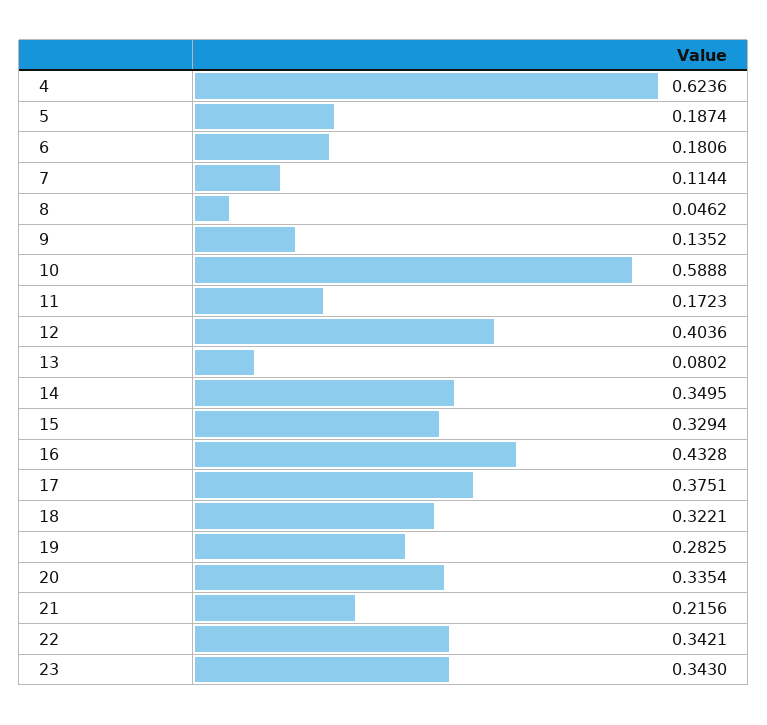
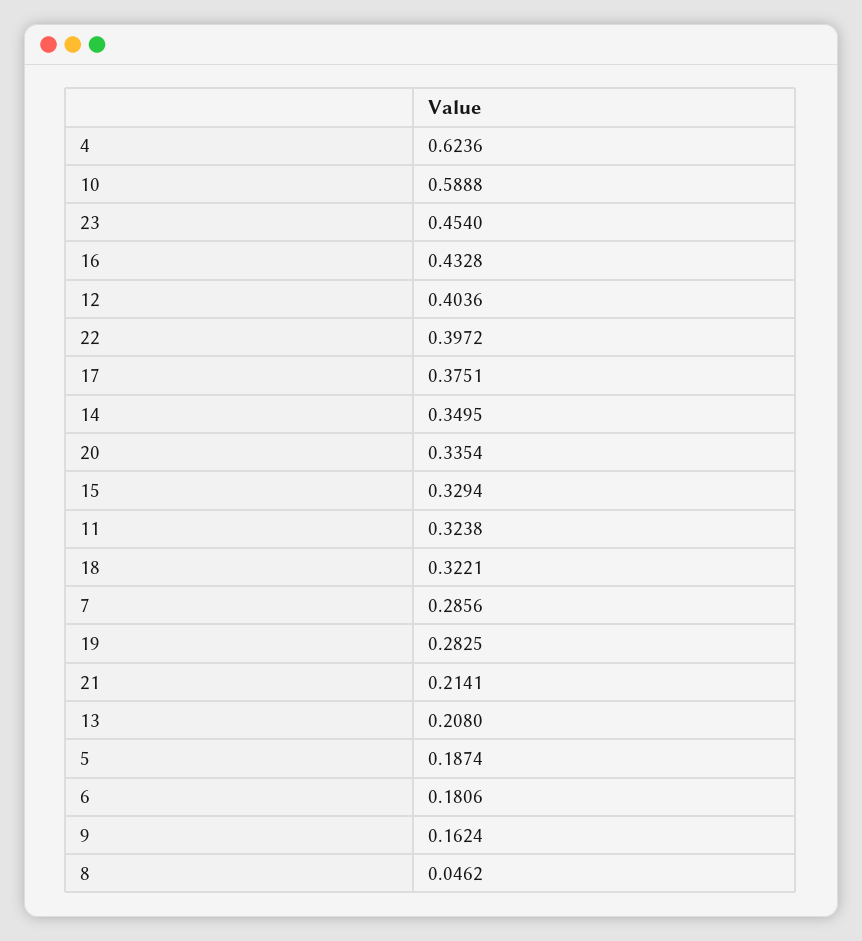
  {
    "4": 0.6236,
    "5": 0.1874,
    "6": 0.1806,
-   "7": 0.1144,
+   "7": 0.2856,
    "8": 0.0462,
-   "9": 0.1352,
+   "9": 0.1624,
    "10": 0.5888,
-   "11": 0.1723,
+   "11": 0.3238,
    "12": 0.4036,
-   "13": 0.0802,
+   "13": 0.208,
    "14": 0.3495,
    "15": 0.3294,
    "16": 0.4328,
    "17": 0.3751,
    "18": 0.3221,
    "19": 0.2825,
    "20": 0.3354,
-   "21": 0.2156,
+   "21": 0.2141,
-   "22": 0.3421,
+   "22": 0.3972,
-   "23": 0.343
+   "23": 0.454
  }

